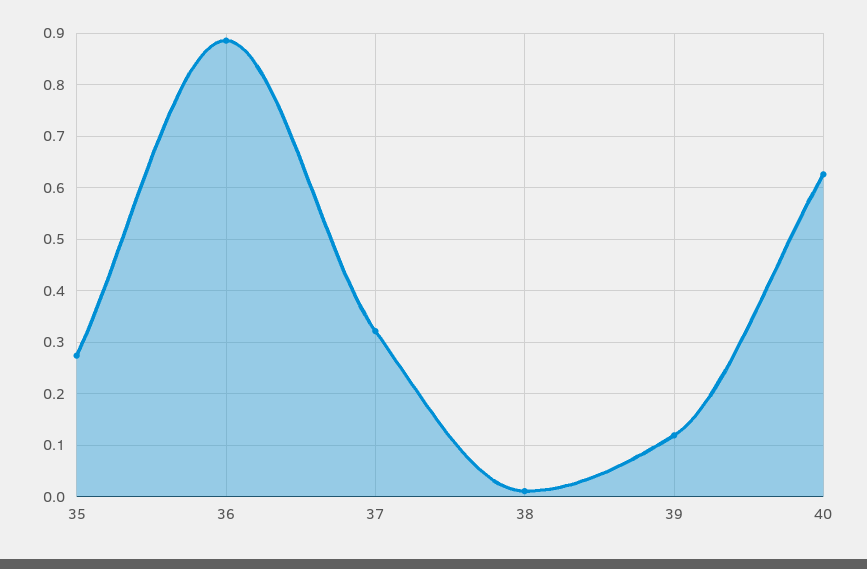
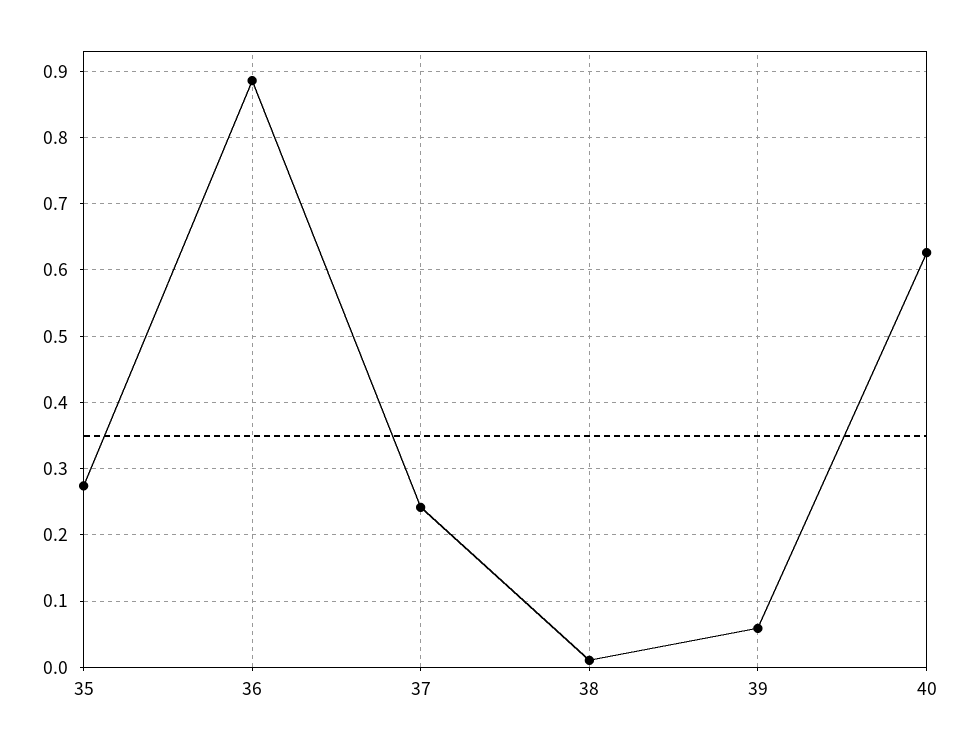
  {
    "35": 0.27,
    "36": 0.89,
-   "37": 0.32,
+   "37": 0.24,
    "38": 0.01,
-   "39": 0.12,
+   "39": 0.06,
    "40": 0.63
  }

